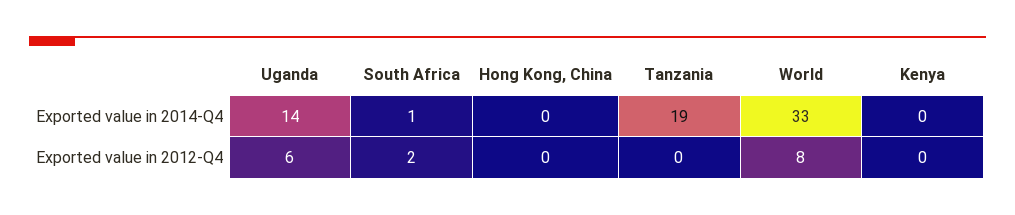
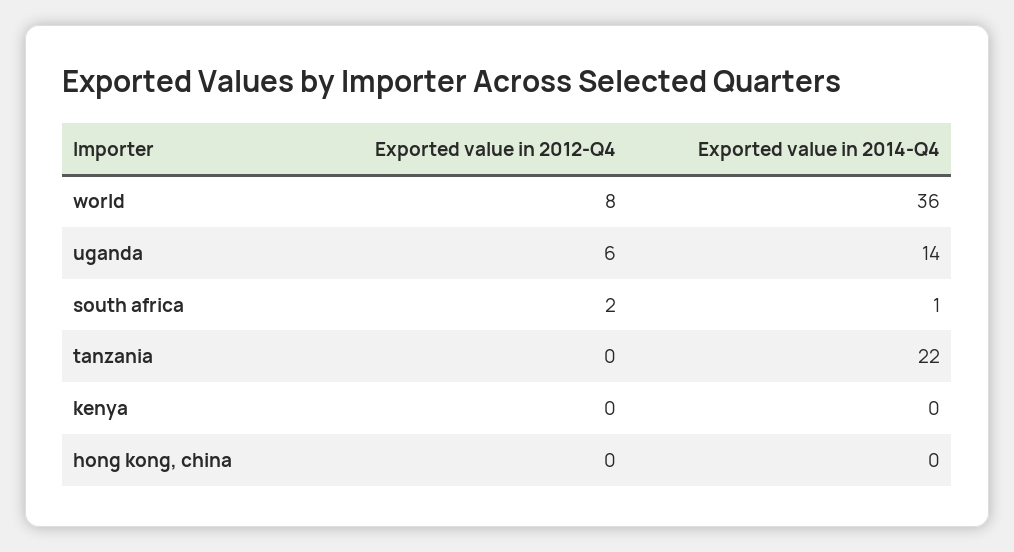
  {
    "Uganda": {
      "Exported value in 2014-Q4": 14,
      "Exported value in 2012-Q4": 6
    },
    "South Africa": {
      "Exported value in 2014-Q4": 1,
      "Exported value in 2012-Q4": 2
    },
    "Hong Kong, China": {
      "Exported value in 2014-Q4": 0,
      "Exported value in 2012-Q4": 0
    },
    "Tanzania": {
-     "Exported value in 2014-Q4": 19,
+     "Exported value in 2014-Q4": 22,
      "Exported value in 2012-Q4": 0
    },
    "World": {
-     "Exported value in 2014-Q4": 33,
+     "Exported value in 2014-Q4": 36,
      "Exported value in 2012-Q4": 8
    },
    "Kenya": {
      "Exported value in 2014-Q4": 0,
      "Exported value in 2012-Q4": 0
    }
  }

